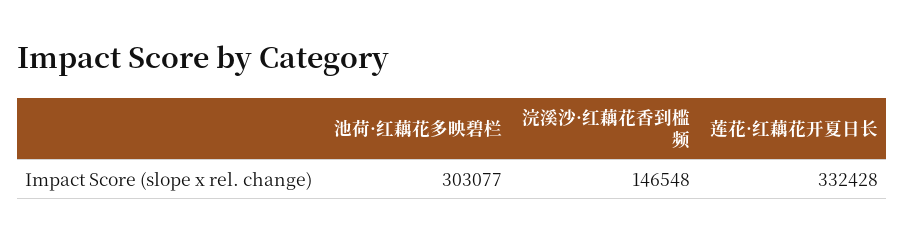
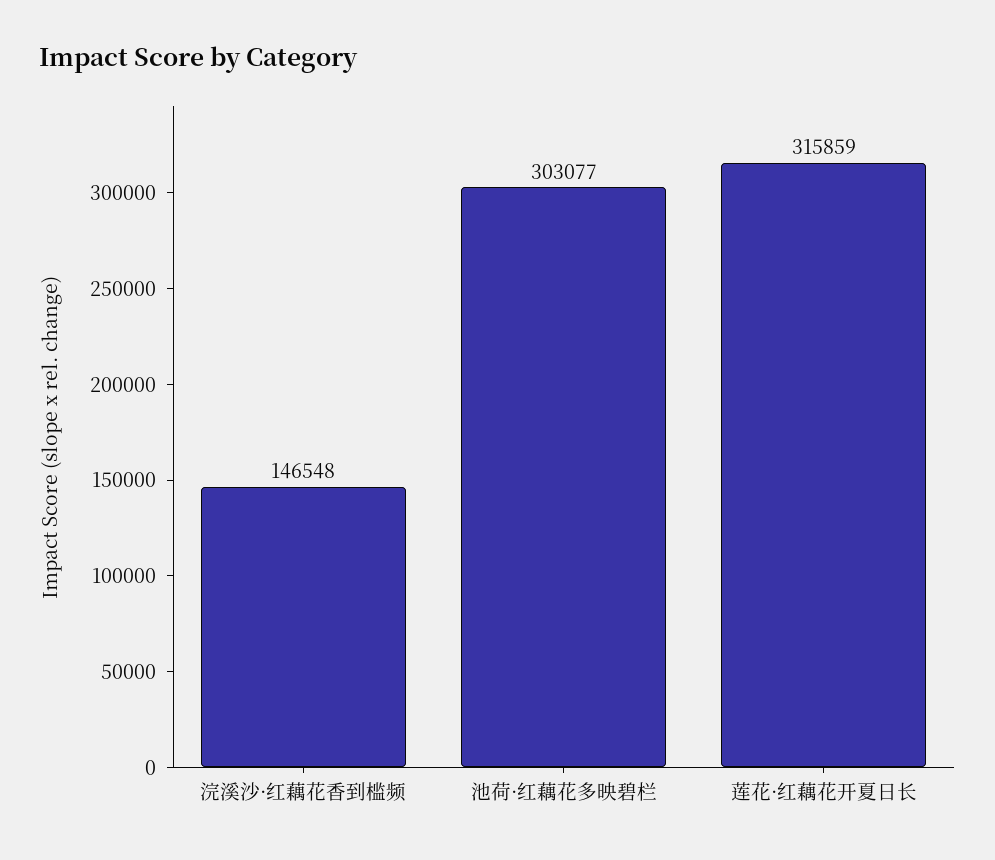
  {
    "池荷·红藕花多映碧栏": 303077,
    "浣溪沙·红藕花香到槛频": 146548,
-   "莲花·红藕花开夏日长": 332428
+   "莲花·红藕花开夏日长": 315859
  }

